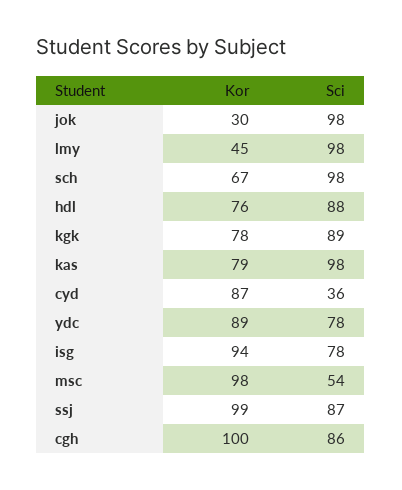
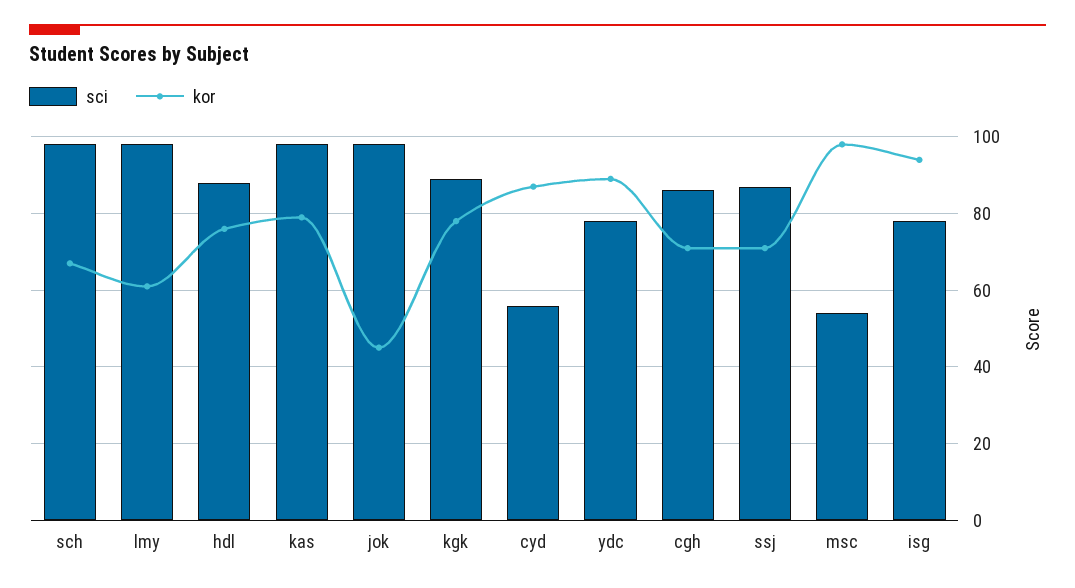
  {
    "Kor": {
-     "jok": 30,
+     "jok": 45,
-     "lmy": 45,
+     "lmy": 60,
      "sch": 67,
      "hdl": 76,
      "kgk": 78,
      "kas": 79,
      "cyd": 87,
      "ydc": 89,
      "isg": 94,
      "msc": 98,
-     "ssj": 99,
+     "ssj": 70,
-     "cgh": 100
+     "cgh": 70
    },
    "Sci": {
      "jok": 98,
      "lmy": 98,
      "sch": 98,
      "hdl": 88,
      "kgk": 89,
      "kas": 98,
-     "cyd": 36,
+     "cyd": 55,
      "ydc": 78,
      "isg": 78,
      "msc": 54,
      "ssj": 87,
      "cgh": 86
    }
  }

